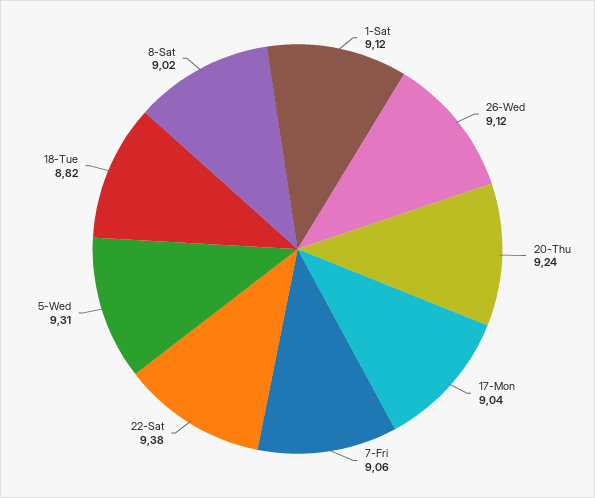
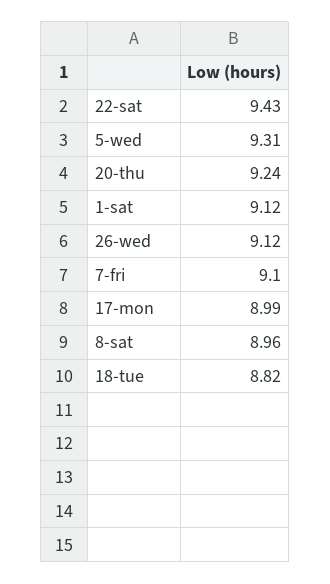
  {
    "1-Sat": 9.12,
    "26-Wed": 9.12,
    "20-Thu": 9.24,
-   "17-Mon": 9.04,
+   "17-Mon": 8.99,
-   "7-Fri": 9.06,
+   "7-Fri": 9.1,
-   "22-Sat": 9.38,
+   "22-Sat": 9.43,
    "5-Wed": 9.31,
    "18-Tue": 8.82,
-   "8-Sat": 9.02
+   "8-Sat": 8.96
  }

